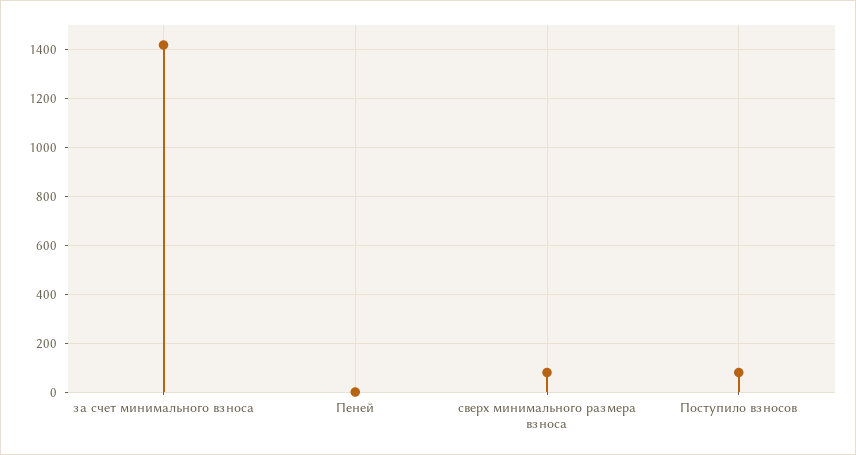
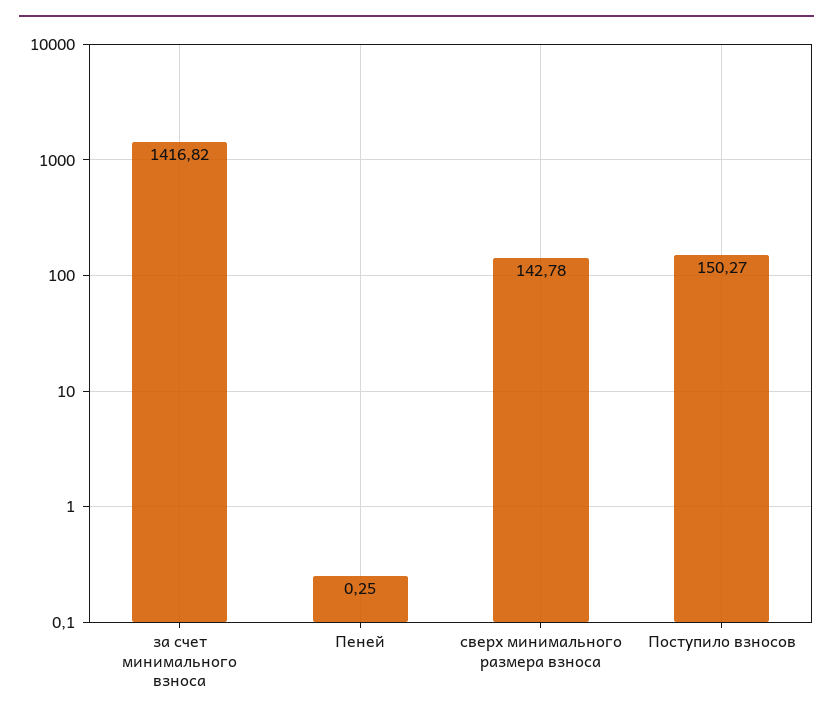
  {
    "за счет минимального взноса": 1416.82,
    "Пеней": 0.25,
-   "сверх минимального размера взноса": 75,
+   "сверх минимального размера взноса": 142.78,
-   "Поступило взносов": 75
+   "Поступило взносов": 150.27
  }

